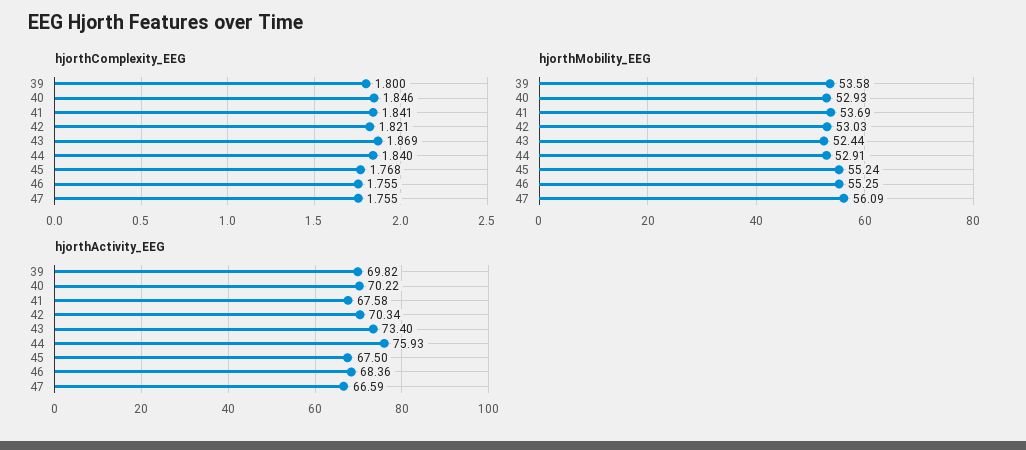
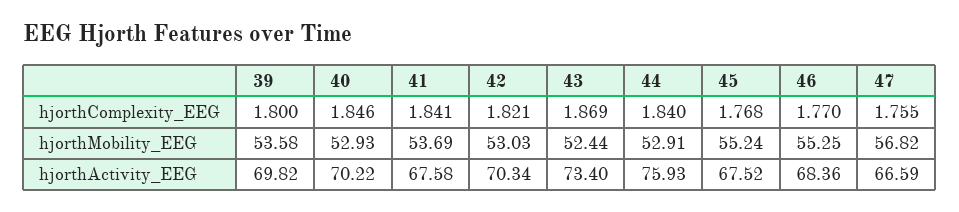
  {
    "hjorthComplexity_EEG": {
      "39": 1.8,
      "40": 1.846,
      "41": 1.841,
      "42": 1.821,
      "43": 1.869,
      "44": 1.84,
      "45": 1.768,
-     "46": 1.755,
+     "46": 1.77,
      "47": 1.755
    },
    "hjorthMobility_EEG": {
      "39": 53.58,
      "40": 52.93,
      "41": 53.69,
      "42": 53.03,
      "43": 52.44,
      "44": 52.91,
      "45": 55.24,
      "46": 55.25,
-     "47": 56.09
+     "47": 56.82
    },
    "hjorthActivity_EEG": {
      "39": 69.82,
      "40": 70.22,
      "41": 67.58,
      "42": 70.34,
      "43": 73.4,
      "44": 75.93,
-     "45": 67.5,
+     "45": 67.52,
      "46": 68.36,
      "47": 66.59
    }
  }

